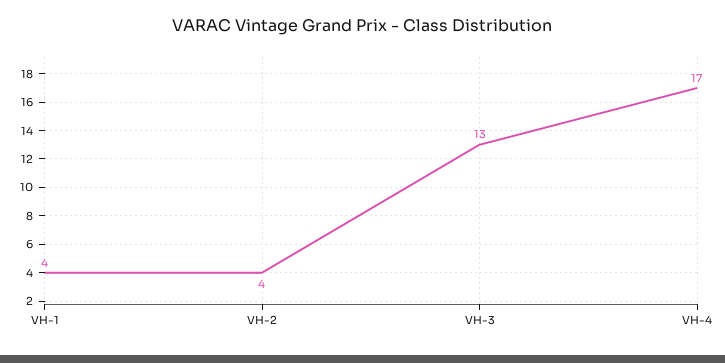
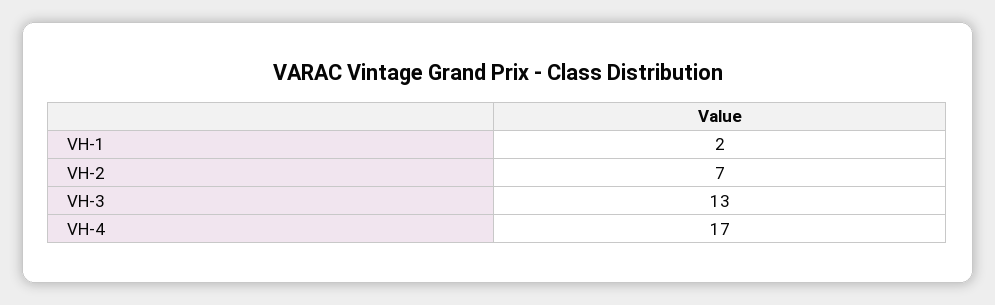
  {
-   "VH-1": 4,
+   "VH-1": 2,
-   "VH-2": 4,
+   "VH-2": 7,
    "VH-3": 13,
    "VH-4": 17
  }

